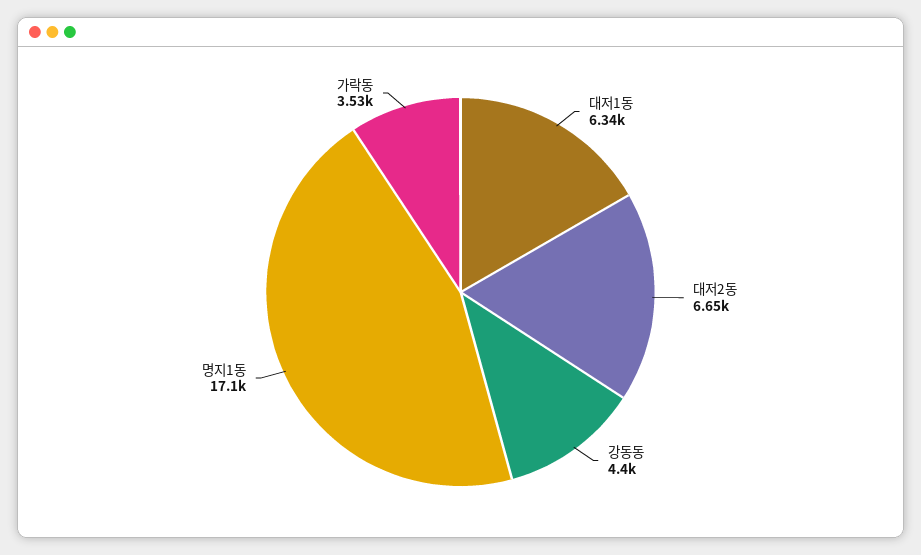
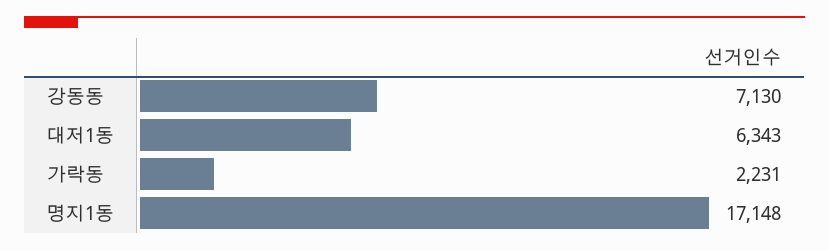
  {
    "대저1동": 6343,
-   "대저2동": 6650,
-   "강동동": 4400,
+   "강동동": 7130,
    "명지1동": 17148,
-   "가락동": 3530
+   "가락동": 2231
  }

